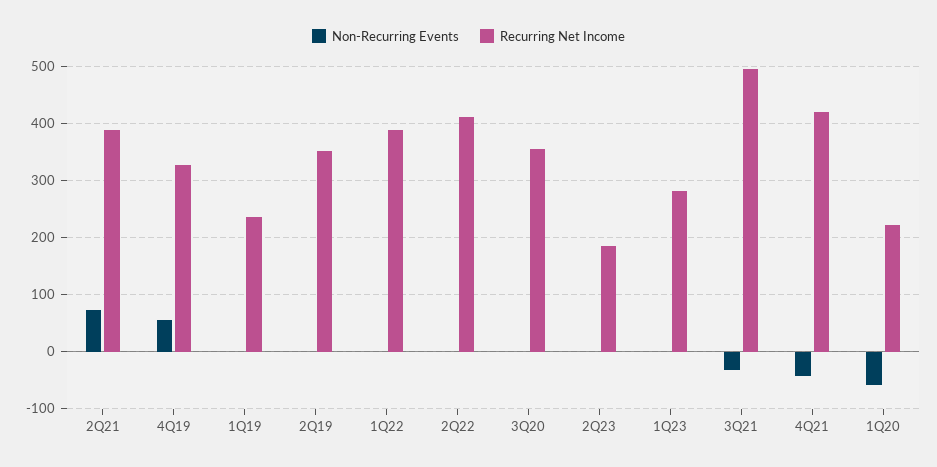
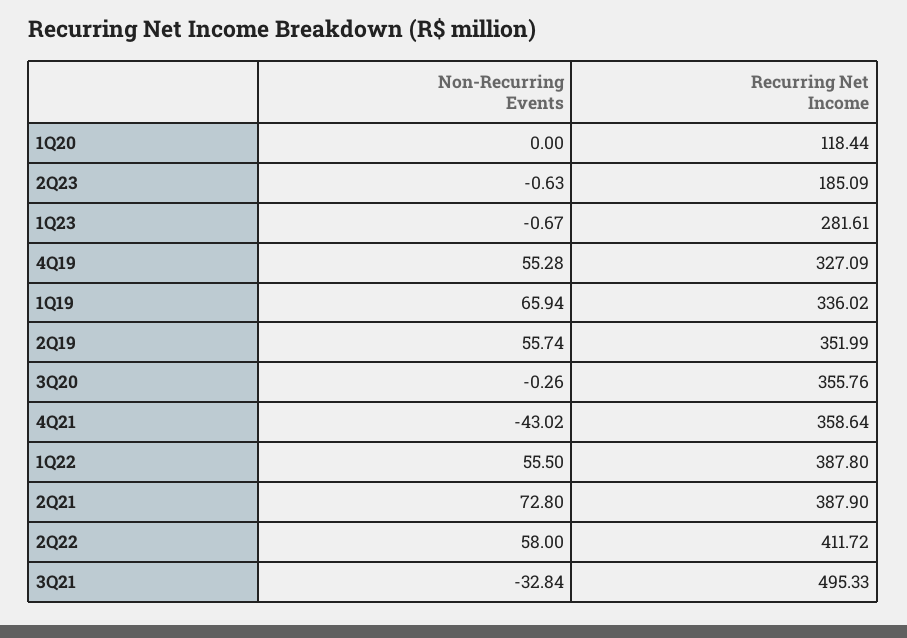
  {
    "Non-Recurring Events": {
      "2Q21": 72.8,
      "4Q19": 55.28,
-     "1Q19": 0,
+     "1Q19": 65.94,
-     "2Q19": 0,
+     "2Q19": 55.74,
-     "1Q22": 0,
+     "1Q22": 55.5,
-     "2Q22": 0,
+     "2Q22": 58,
      "3Q20": -0.26,
      "2Q23": -0.63,
      "1Q23": -0.67,
      "3Q21": -32.84,
      "4Q21": -43.02,
-     "1Q20": -60
+     "1Q20": 0
    },
    "Recurring Net Income": {
      "2Q21": 387.9,
      "4Q19": 327.09,
-     "1Q19": 240,
+     "1Q19": 336.02,
      "2Q19": 351.99,
      "1Q22": 387.8,
      "2Q22": 411.72,
      "3Q20": 355.76,
      "2Q23": 185.09,
      "1Q23": 281.61,
      "3Q21": 495.33,
-     "4Q21": 420,
+     "4Q21": 358.64,
-     "1Q20": 220
+     "1Q20": 118.44
    }
  }

